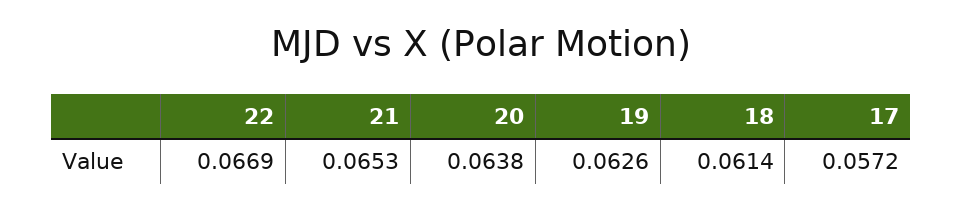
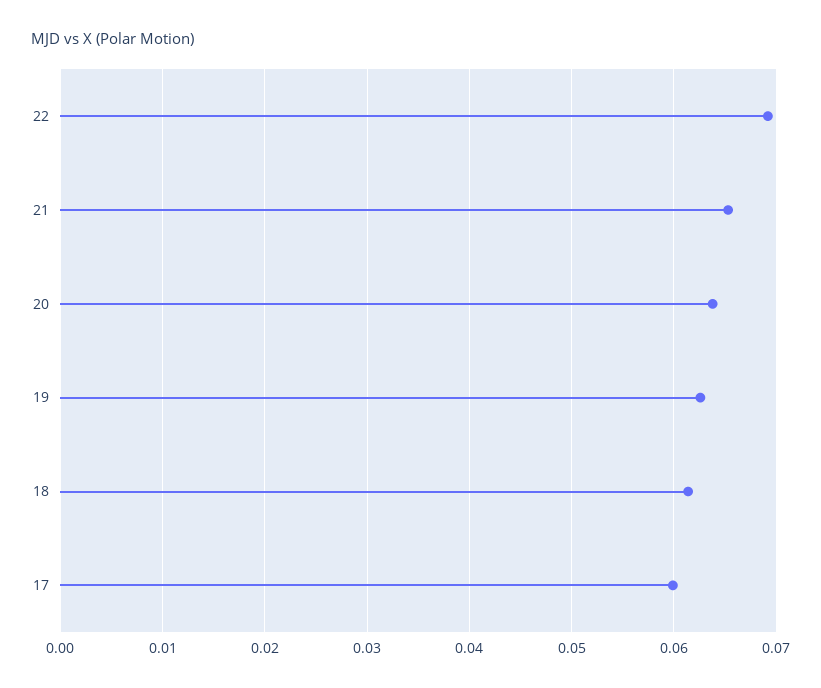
  {
-   "22": 0.0669,
+   "22": 0.069,
    "21": 0.0653,
    "20": 0.0638,
    "19": 0.0626,
    "18": 0.0614,
-   "17": 0.0572
+   "17": 0.06
  }

